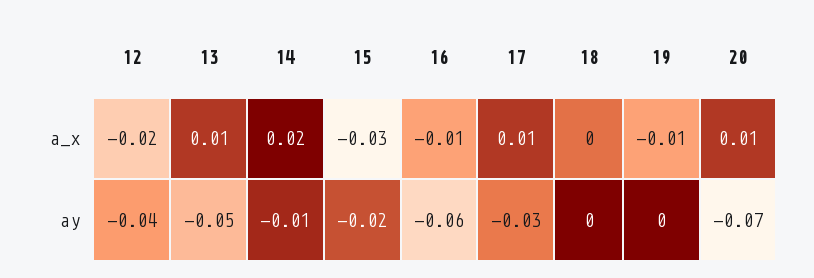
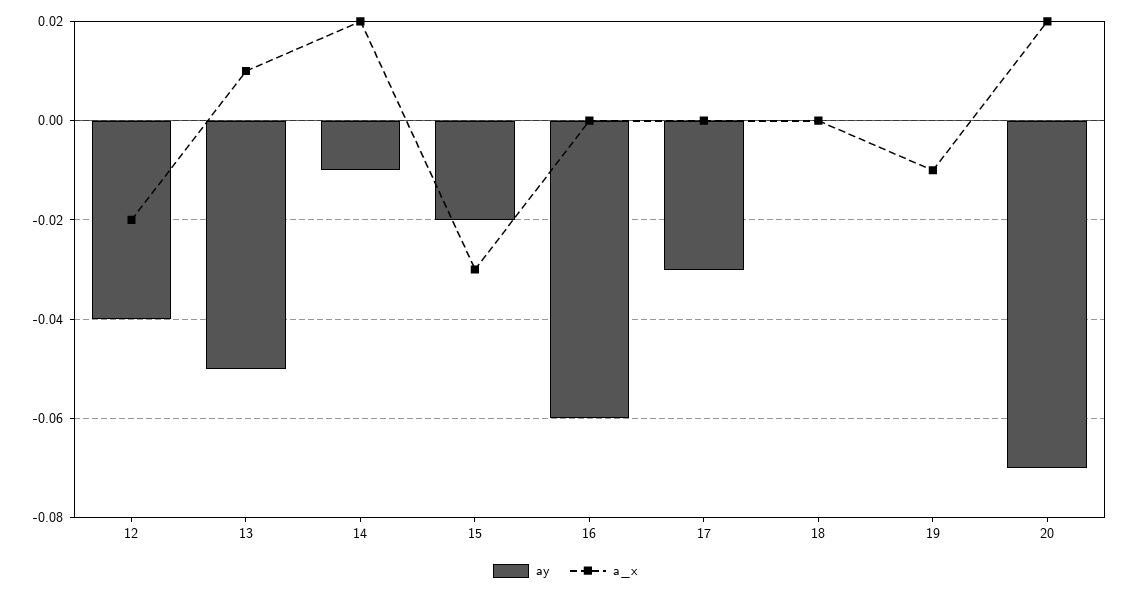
  {
    "a_x": {
      "12": -0.02,
      "13": 0.01,
      "14": 0.02,
      "15": -0.03,
-     "16": -0.01,
+     "16": 0,
-     "17": 0.01,
+     "17": 0,
      "18": 0,
      "19": -0.01,
-     "20": 0.01
+     "20": 0.02
    },
    "ay": {
      "12": -0.04,
      "13": -0.05,
      "14": -0.01,
      "15": -0.02,
      "16": -0.06,
      "17": -0.03,
      "18": 0,
      "19": 0,
      "20": -0.07
    }
  }

